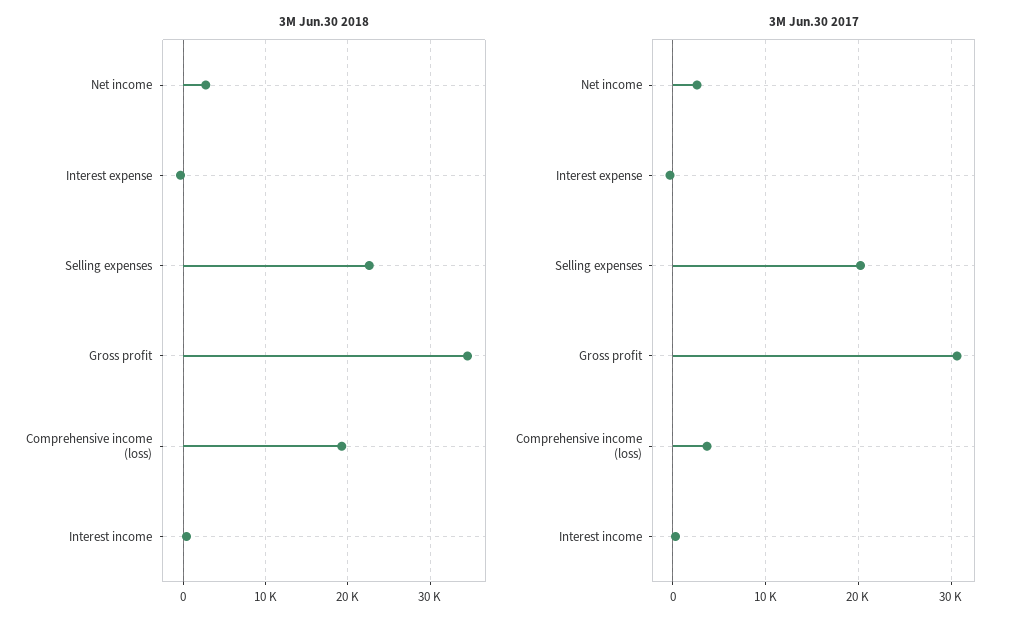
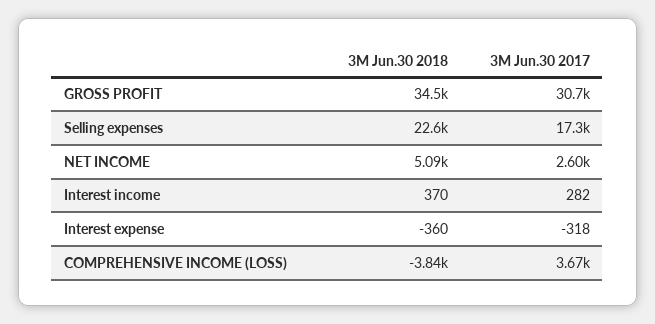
  {
    "3M Jun.30 2018": {
-     "Net income": 3000,
+     "Net income": 5090,
      "Interest expense": -360,
      "Selling expenses": 22600,
      "Gross profit": 34500,
-     "Comprehensive income (loss)": 19000,
+     "Comprehensive income (loss)": -3840,
      "Interest income": 370
    },
    "3M Jun.30 2017": {
      "Net income": 2600,
      "Interest expense": -318,
-     "Selling expenses": 20000,
+     "Selling expenses": 17300,
      "Gross profit": 30700,
      "Comprehensive income (loss)": 3670,
      "Interest income": 282
    }
  }

